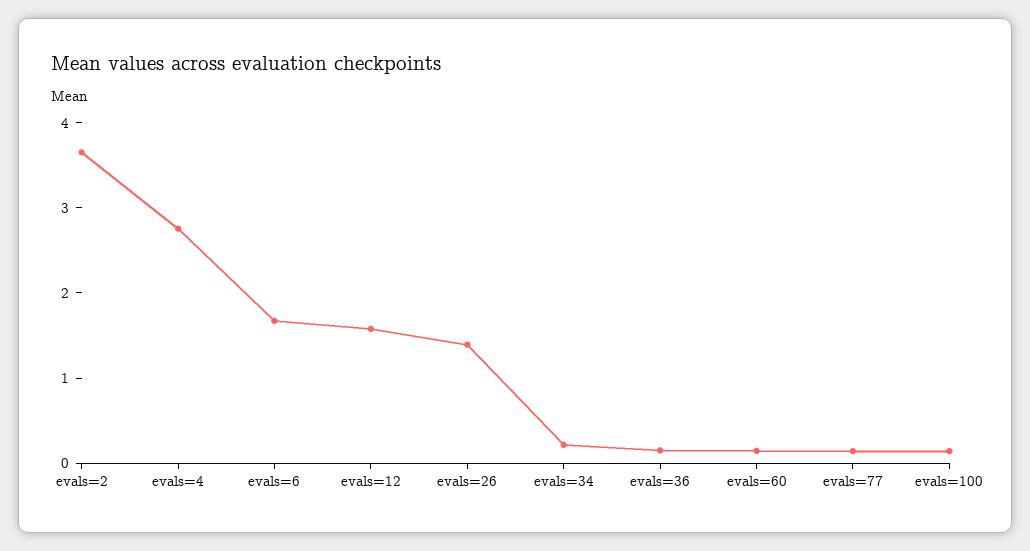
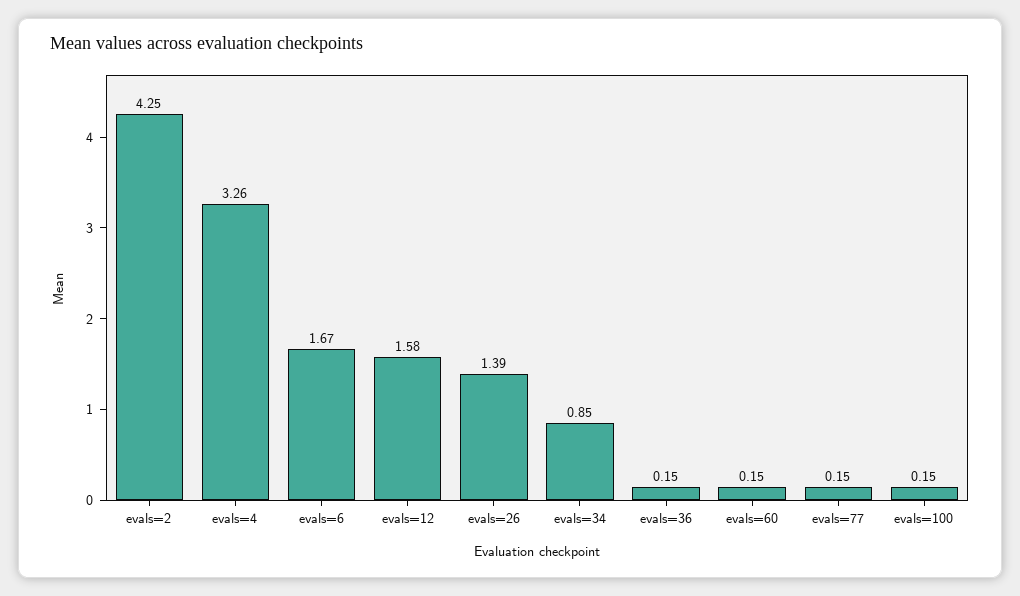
  {
-   "evals=2": 3.6,
+   "evals=2": 4.25,
-   "evals=4": 2.8,
+   "evals=4": 3.26,
    "evals=6": 1.67,
    "evals=12": 1.58,
    "evals=26": 1.39,
-   "evals=34": 0.2,
+   "evals=34": 0.85,
    "evals=36": 0.15,
    "evals=60": 0.15,
    "evals=77": 0.15,
    "evals=100": 0.15
  }

